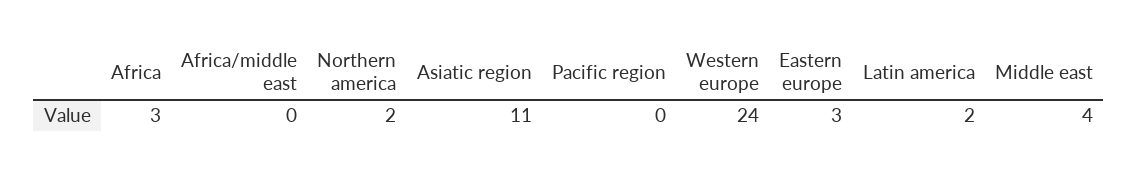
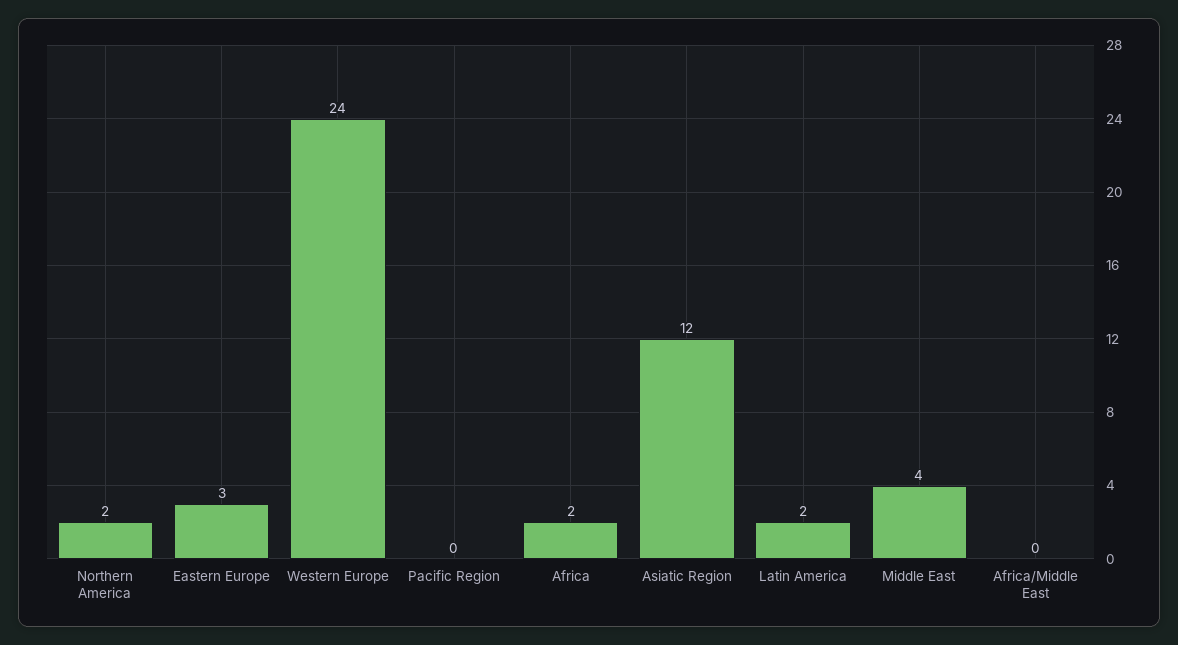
  {
-   "Africa": 3,
+   "Africa": 2,
    "Africa/middle east": 0,
    "Northern america": 2,
-   "Asiatic region": 11,
+   "Asiatic region": 12,
    "Pacific region": 0,
    "Western europe": 24,
    "Eastern europe": 3,
    "Latin america": 2,
    "Middle east": 4
  }

